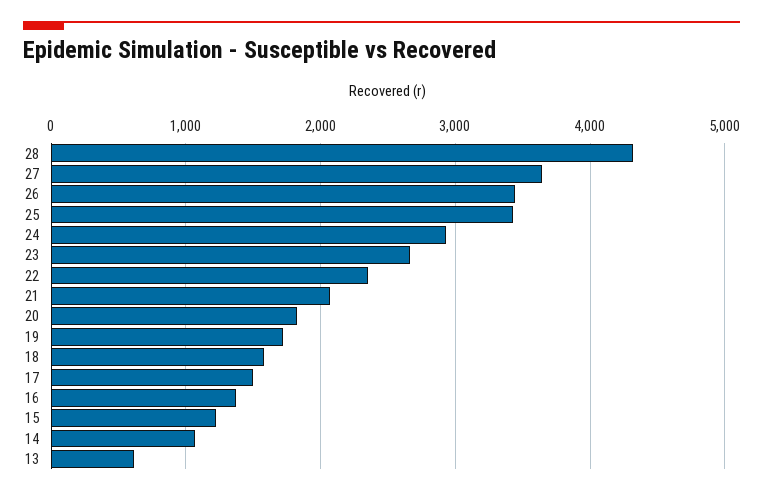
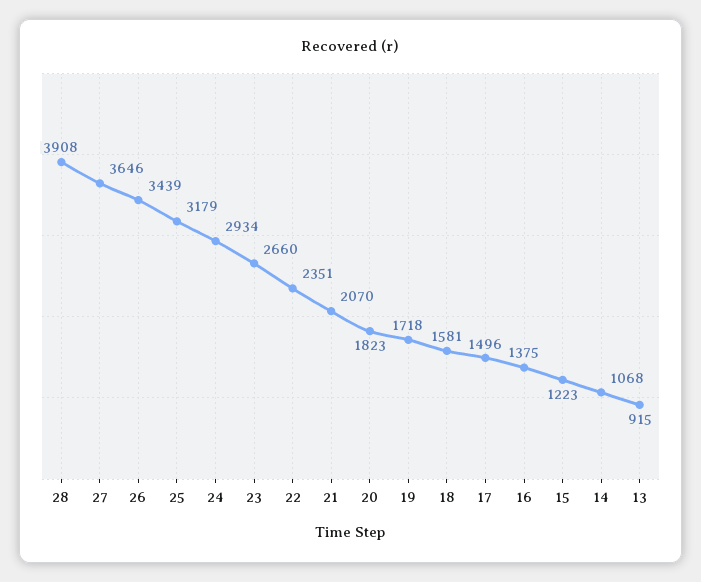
  {
-   "28": 4300,
+   "28": 3908,
    "27": 3646,
    "26": 3439,
-   "25": 3400,
+   "25": 3179,
    "24": 2934,
    "23": 2660,
    "22": 2351,
    "21": 2070,
    "20": 1823,
    "19": 1718,
    "18": 1581,
    "17": 1496,
    "16": 1375,
    "15": 1223,
    "14": 1068,
-   "13": 600
+   "13": 915
  }

